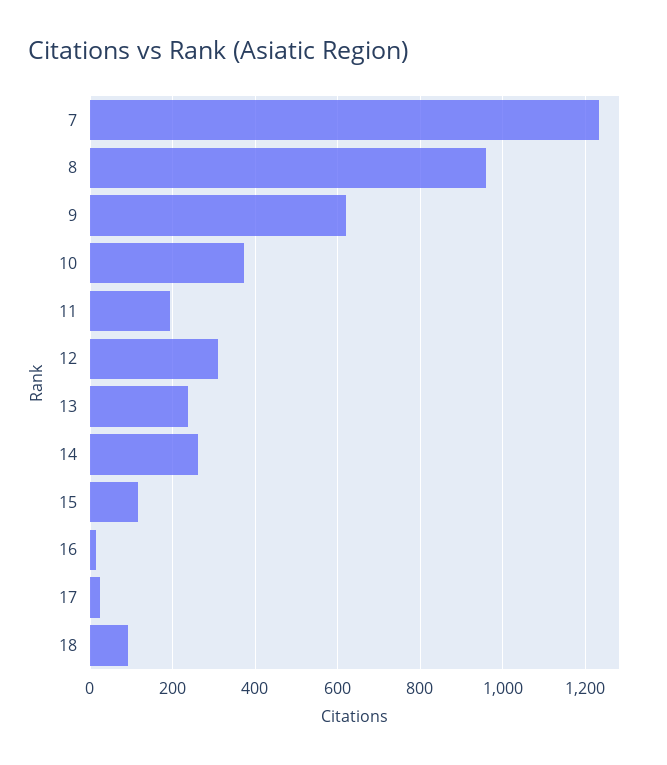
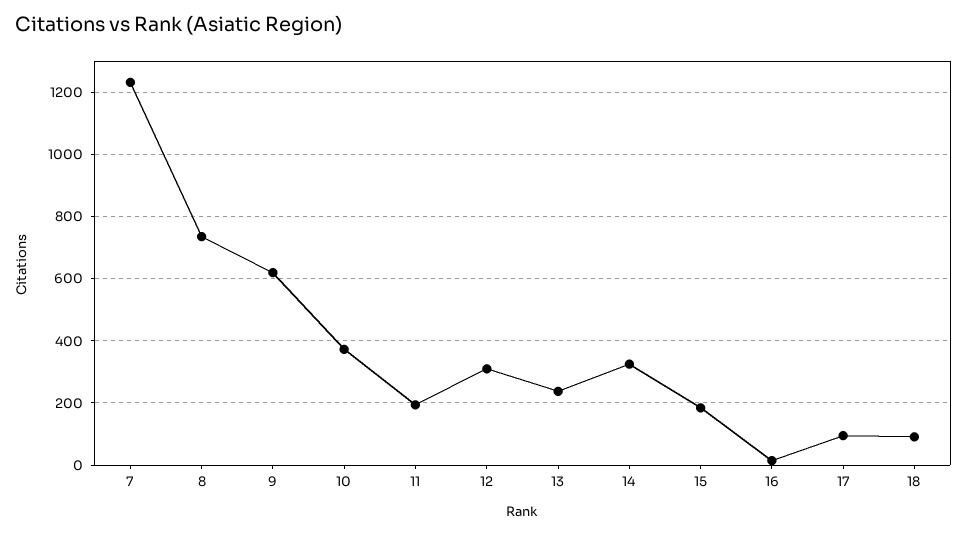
  {
    "7": 1240,
-   "8": 960,
+   "8": 740,
    "9": 620,
    "10": 380,
    "11": 200,
    "12": 320,
    "13": 240,
-   "14": 260,
+   "14": 320,
-   "15": 120,
+   "15": 180,
    "16": 20,
-   "17": 20,
+   "17": 100,
    "18": 100
  }

